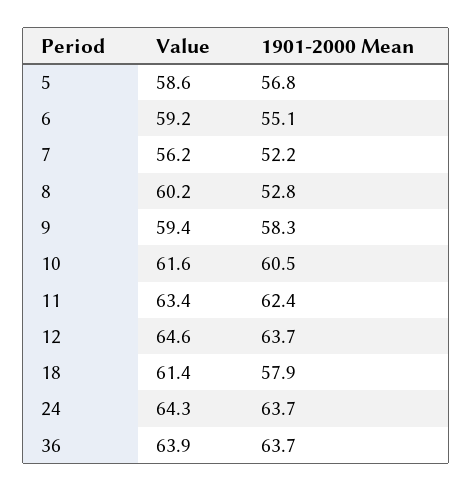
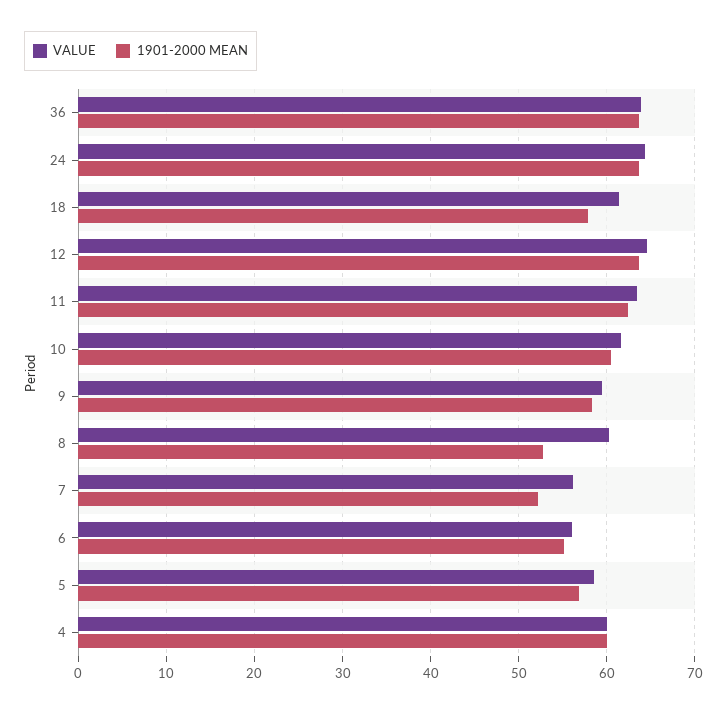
  {
    "Value": {
      "5": 58.6,
-     "6": 59.2,
+     "6": 56,
      "7": 56.2,
      "8": 60.2,
      "9": 59.4,
      "10": 61.6,
      "11": 63.4,
      "12": 64.6,
      "18": 61.4,
      "24": 64.3,
-     "36": 63.9
+     "36": 63.9,
+     "4": 60
    },
    "1901-2000 Mean": {
      "5": 56.8,
      "6": 55.1,
      "7": 52.2,
      "8": 52.8,
      "9": 58.3,
      "10": 60.5,
      "11": 62.4,
      "12": 63.7,
      "18": 57.9,
      "24": 63.7,
-     "36": 63.7
+     "36": 63.7,
+     "4": 60
    }
  }

